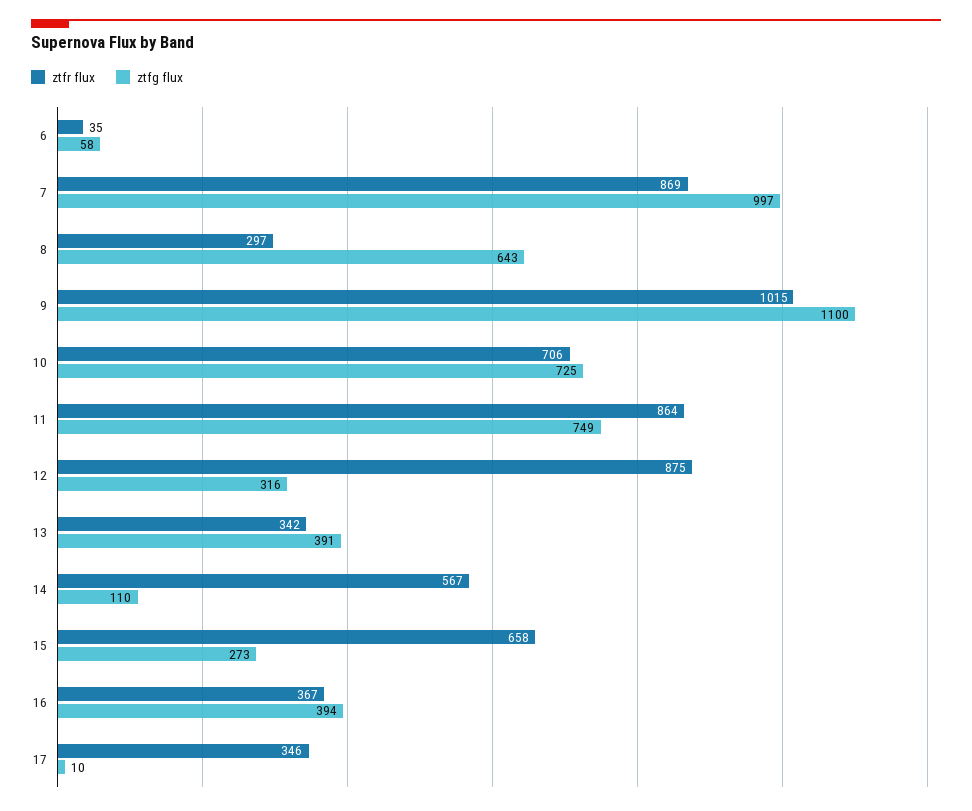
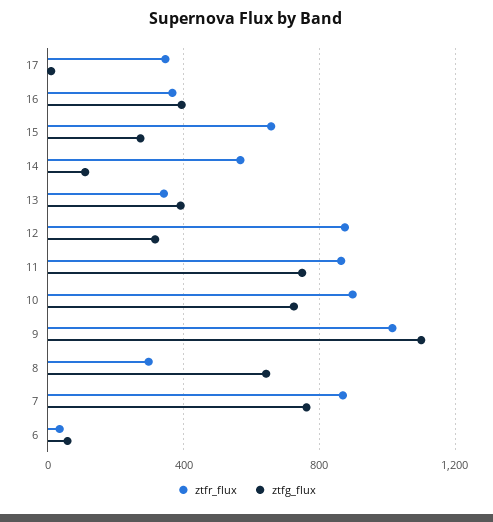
  {
    "ztfr flux": {
      "6": 35,
      "7": 869,
      "8": 297,
      "9": 1015,
-     "10": 706,
+     "10": 900,
      "11": 864,
      "12": 875,
      "13": 342,
      "14": 567,
      "15": 658,
      "16": 367,
      "17": 346
    },
    "ztfg flux": {
      "6": 58,
-     "7": 997,
+     "7": 750,
      "8": 643,
      "9": 1100,
      "10": 725,
      "11": 749,
      "12": 316,
      "13": 391,
      "14": 110,
      "15": 273,
      "16": 394,
      "17": 10
    }
  }

